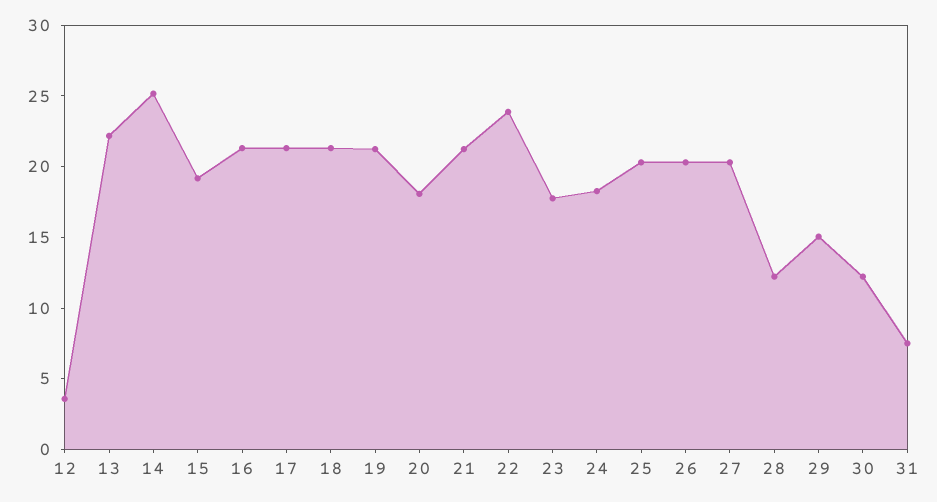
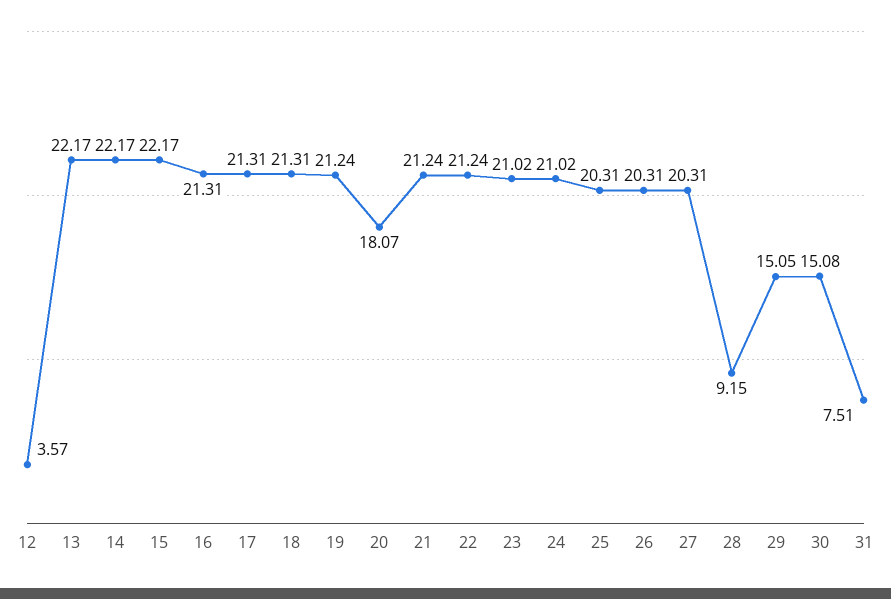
  {
    "12": 3.57,
    "13": 22.17,
-   "14": 25,
+   "14": 22.17,
-   "15": 19,
+   "15": 22.17,
    "16": 21.31,
    "17": 21.31,
    "18": 21.31,
    "19": 21.24,
    "20": 18.07,
    "21": 21.24,
-   "22": 24,
+   "22": 21.24,
-   "23": 18,
+   "23": 21.02,
-   "24": 18,
+   "24": 21.02,
    "25": 20.31,
    "26": 20.31,
    "27": 20.31,
-   "28": 12,
+   "28": 9.15,
    "29": 15.05,
-   "30": 12,
+   "30": 15.08,
    "31": 7.51
  }

